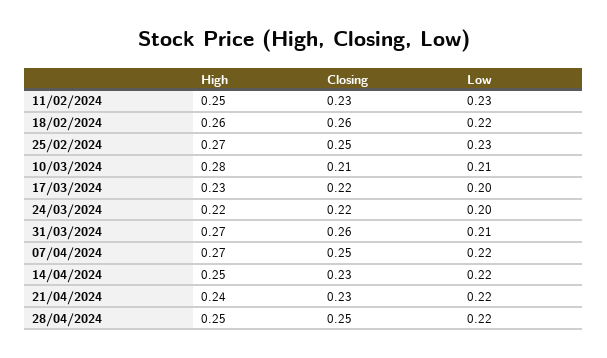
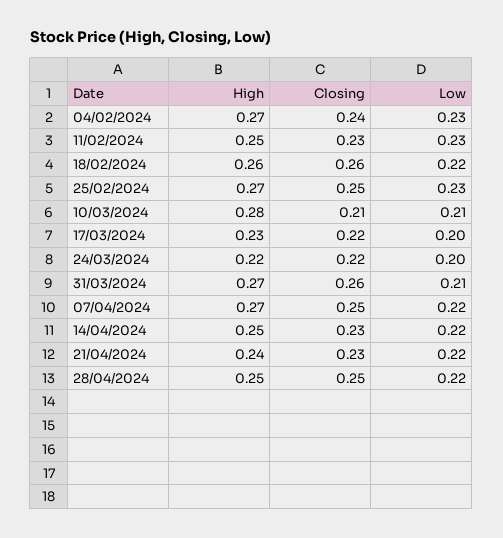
  {
    "High": {
      "11/02/2024": 0.25,
      "18/02/2024": 0.26,
      "25/02/2024": 0.27,
      "10/03/2024": 0.28,
      "17/03/2024": 0.23,
      "24/03/2024": 0.22,
      "31/03/2024": 0.27,
      "07/04/2024": 0.27,
      "14/04/2024": 0.25,
      "21/04/2024": 0.24,
-     "28/04/2024": 0.25
+     "28/04/2024": 0.25,
+     "04/02/2024": 0.27
    },
    "Closing": {
      "11/02/2024": 0.23,
      "18/02/2024": 0.26,
      "25/02/2024": 0.25,
      "10/03/2024": 0.21,
      "17/03/2024": 0.22,
      "24/03/2024": 0.22,
      "31/03/2024": 0.26,
      "07/04/2024": 0.25,
      "14/04/2024": 0.23,
      "21/04/2024": 0.23,
-     "28/04/2024": 0.25
+     "28/04/2024": 0.25,
+     "04/02/2024": 0.24
    },
    "Low": {
      "11/02/2024": 0.23,
      "18/02/2024": 0.22,
      "25/02/2024": 0.23,
      "10/03/2024": 0.21,
      "17/03/2024": 0.2,
      "24/03/2024": 0.2,
      "31/03/2024": 0.21,
      "07/04/2024": 0.22,
      "14/04/2024": 0.22,
      "21/04/2024": 0.22,
-     "28/04/2024": 0.22
+     "28/04/2024": 0.22,
+     "04/02/2024": 0.23
    }
  }

